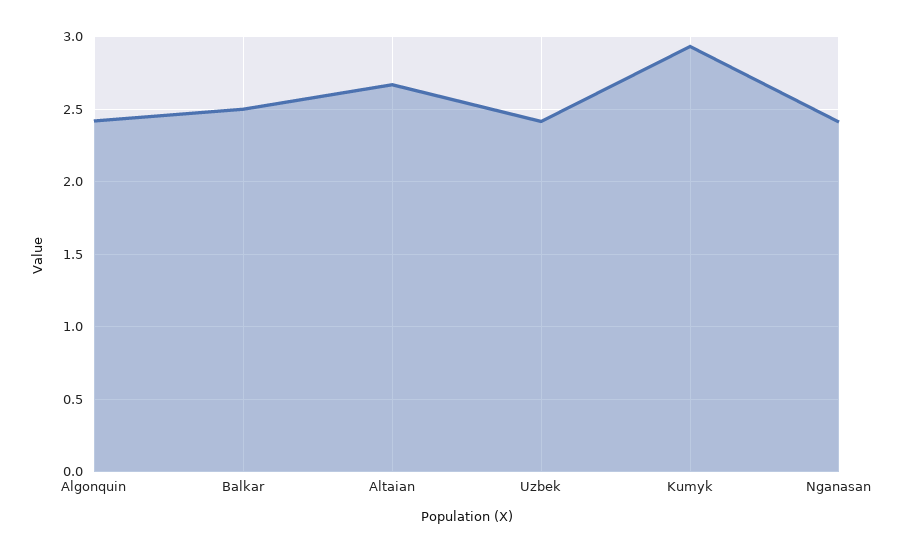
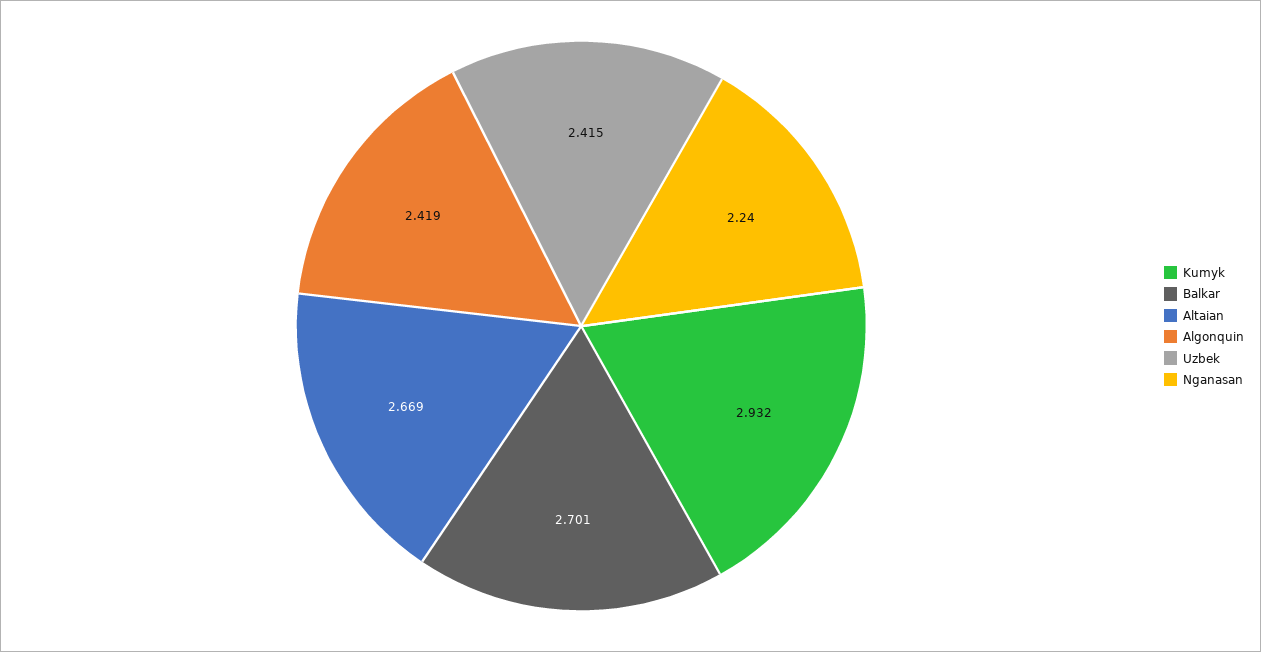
  {
    "Algonquin": 2.419,
-   "Balkar": 2.5,
+   "Balkar": 2.701,
    "Altaian": 2.669,
    "Uzbek": 2.415,
    "Kumyk": 2.932,
-   "Nganasan": 2.4
+   "Nganasan": 2.24
  }

